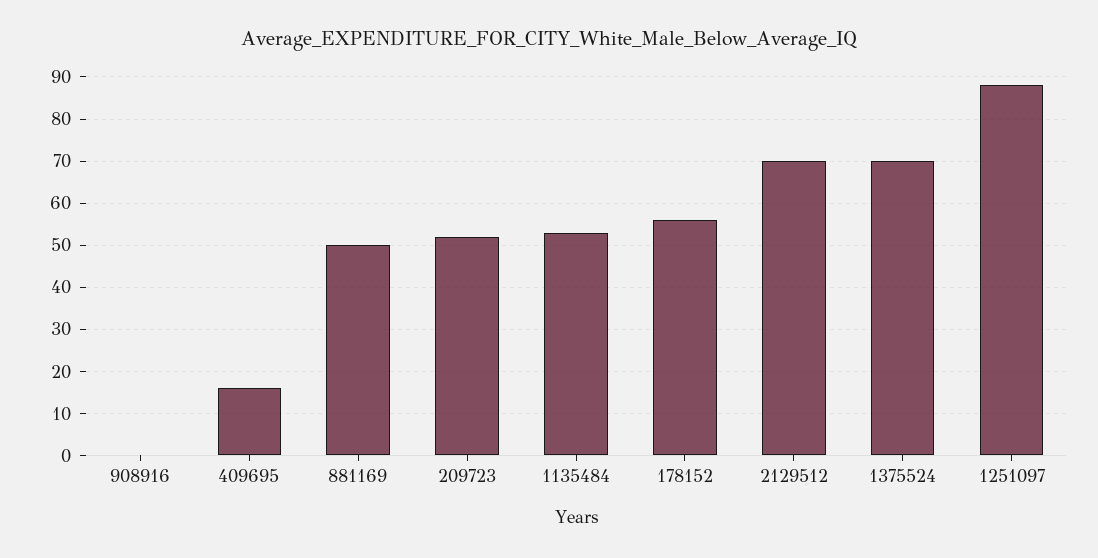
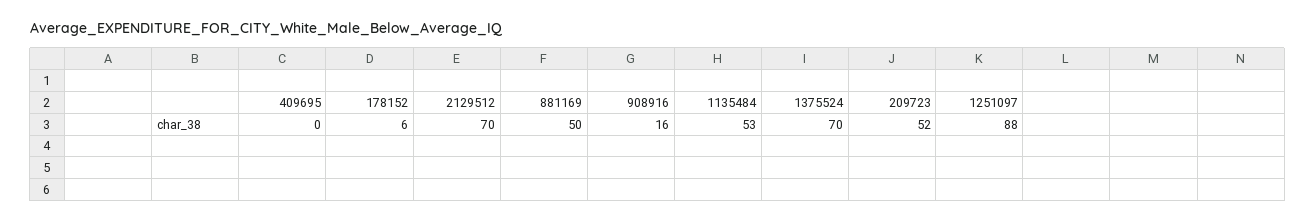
  {
-   "908916": 0,
+   "908916": 16,
-   "409695": 15,
+   "409695": 0,
    "881169": 50,
    "209723": 52,
    "1135484": 53,
-   "178152": 55,
+   "178152": 6,
    "2129512": 70,
    "1375524": 70,
    "1251097": 88
  }

